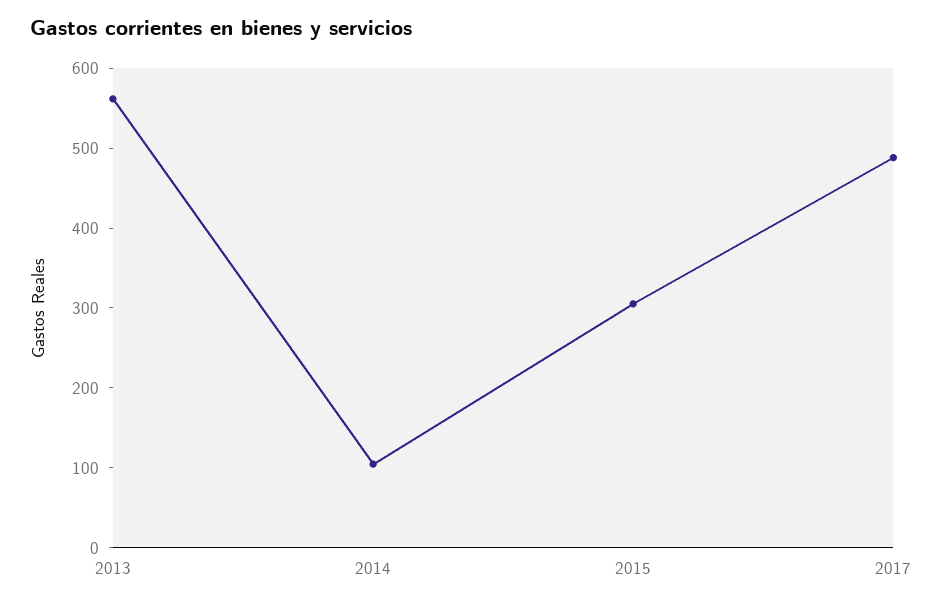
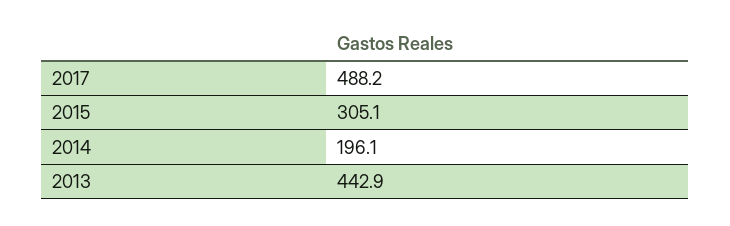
  {
-   "2013": 560,
+   "2013": 442.9,
-   "2014": 100,
+   "2014": 196.1,
    "2015": 305.1,
    "2017": 488.2
  }

